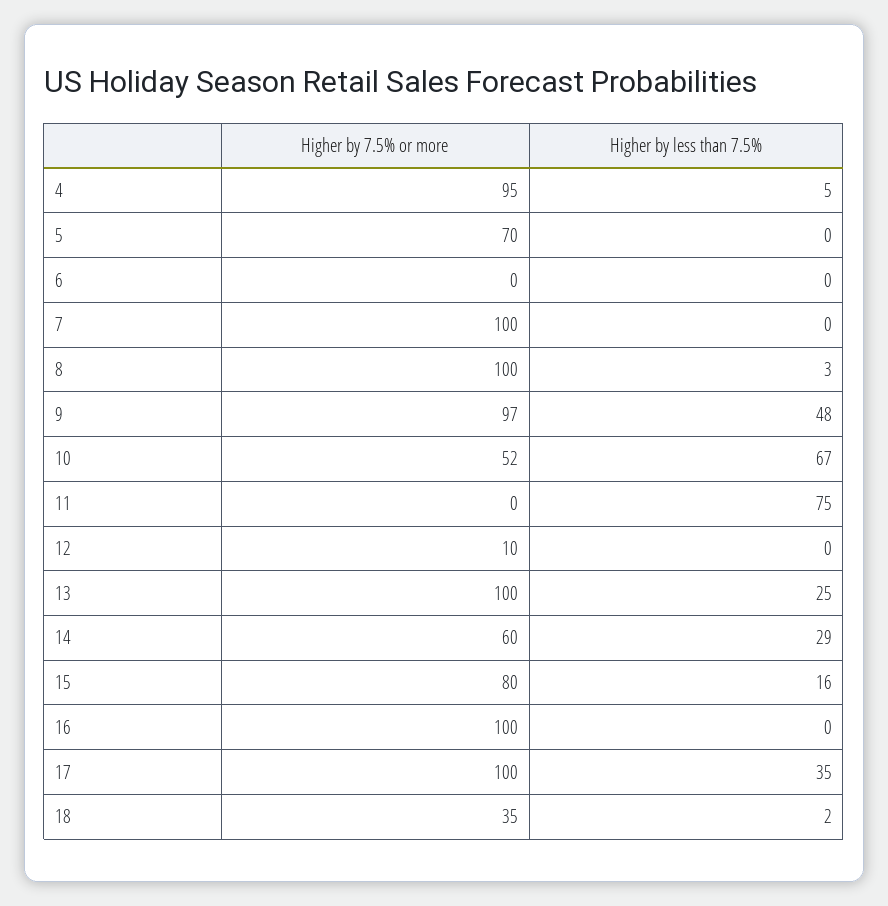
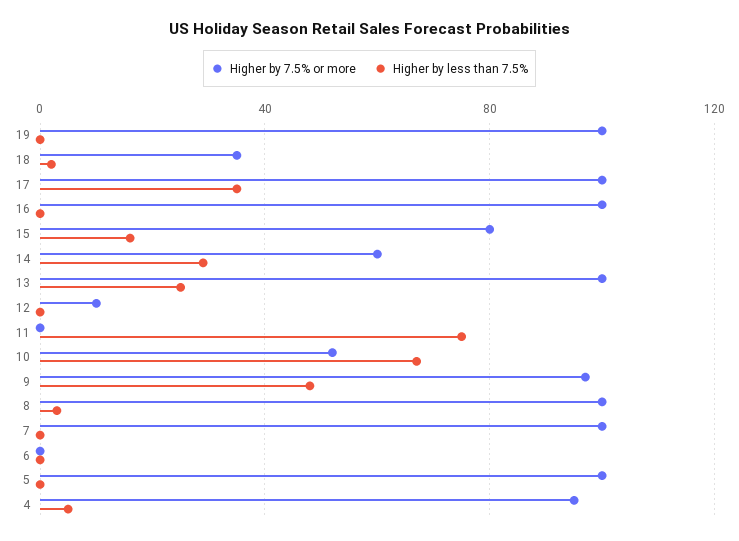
  {
    "Higher by 7.5% or more": {
      "4": 95,
-     "5": 70,
+     "5": 100,
      "6": 0,
      "7": 100,
      "8": 100,
      "9": 97,
      "10": 52,
      "11": 0,
      "12": 10,
      "13": 100,
      "14": 60,
      "15": 80,
      "16": 100,
      "17": 100,
-     "18": 35
+     "18": 35,
+     "19": 100
    },
    "Higher by less than 7.5%": {
      "4": 5,
      "5": 0,
      "6": 0,
      "7": 0,
      "8": 3,
      "9": 48,
      "10": 67,
      "11": 75,
      "12": 0,
      "13": 25,
      "14": 29,
      "15": 16,
      "16": 0,
      "17": 35,
-     "18": 2
+     "18": 2,
+     "19": 0
    }
  }

